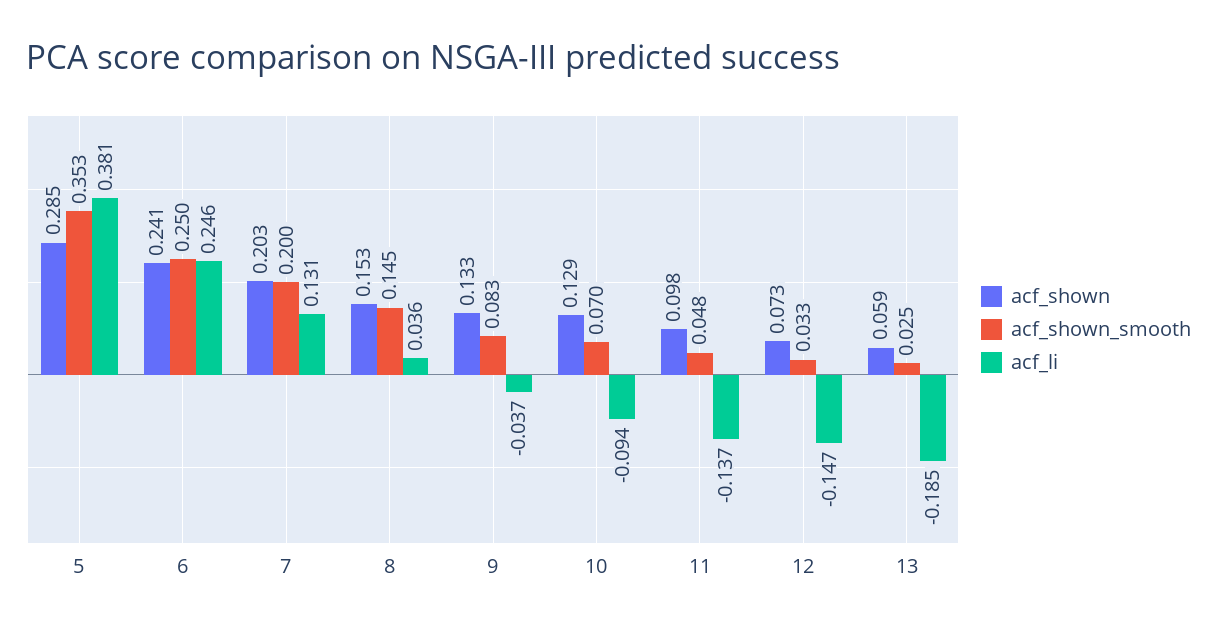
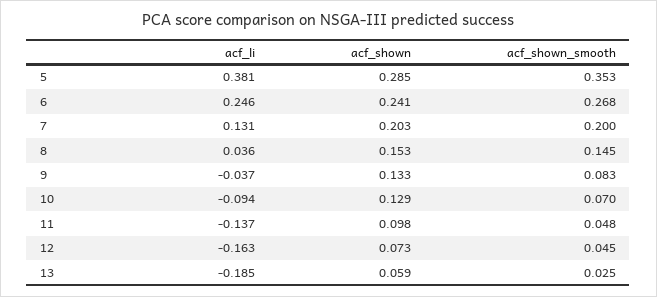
  {
    "acf_shown": {
      "5": 0.285,
      "6": 0.241,
      "7": 0.203,
      "8": 0.153,
      "9": 0.133,
      "10": 0.129,
      "11": 0.098,
      "12": 0.073,
      "13": 0.059
    },
    "acf_shown_smooth": {
      "5": 0.353,
-     "6": 0.25,
+     "6": 0.268,
      "7": 0.2,
      "8": 0.145,
      "9": 0.083,
      "10": 0.07,
      "11": 0.048,
-     "12": 0.033,
+     "12": 0.045,
      "13": 0.025
    },
    "acf_li": {
      "5": 0.381,
      "6": 0.246,
      "7": 0.131,
      "8": 0.036,
      "9": -0.037,
      "10": -0.094,
      "11": -0.137,
-     "12": -0.147,
+     "12": -0.163,
      "13": -0.185
    }
  }

